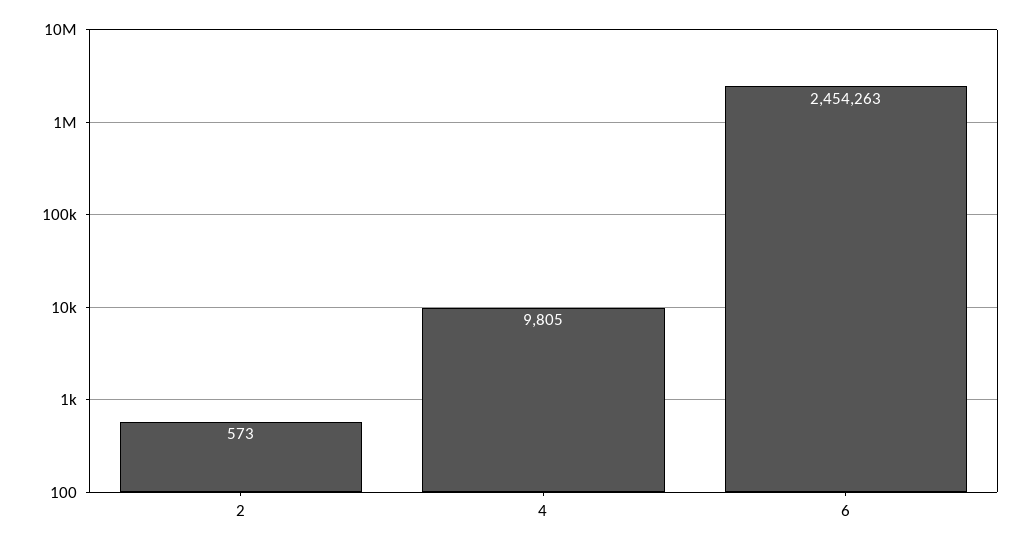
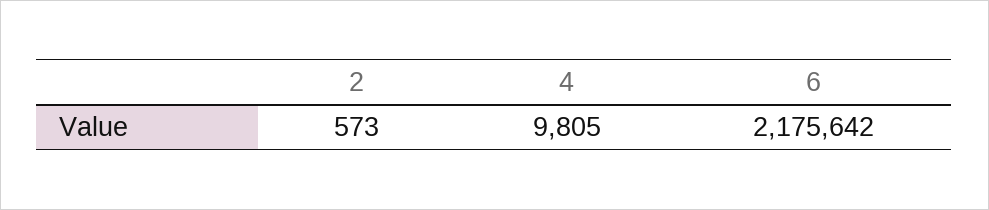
  {
    "2": 573,
    "4": 9805,
-   "6": 2454263
+   "6": 2175642
  }

